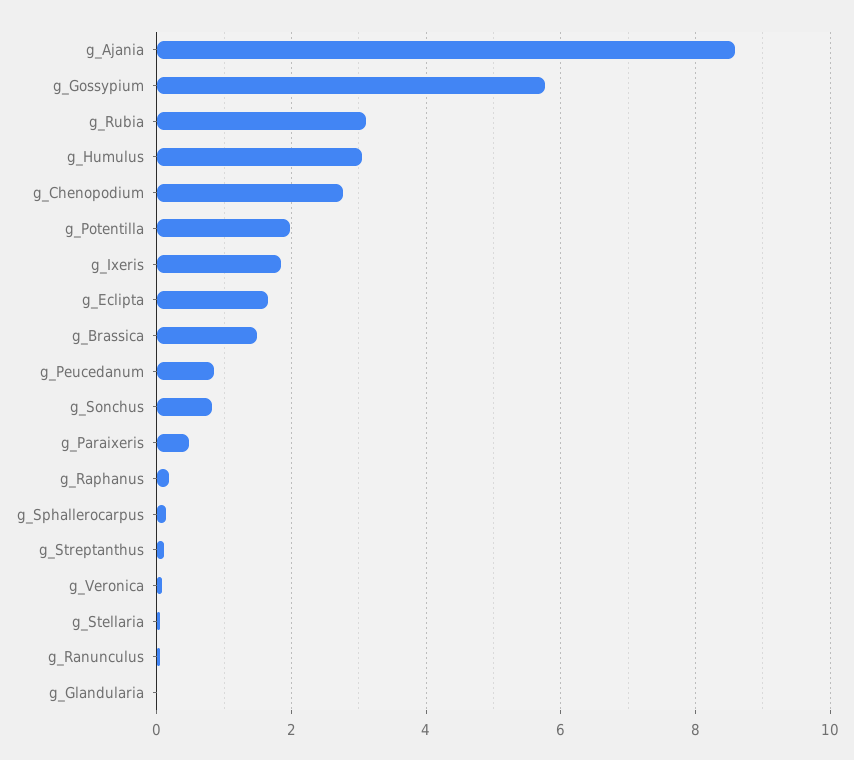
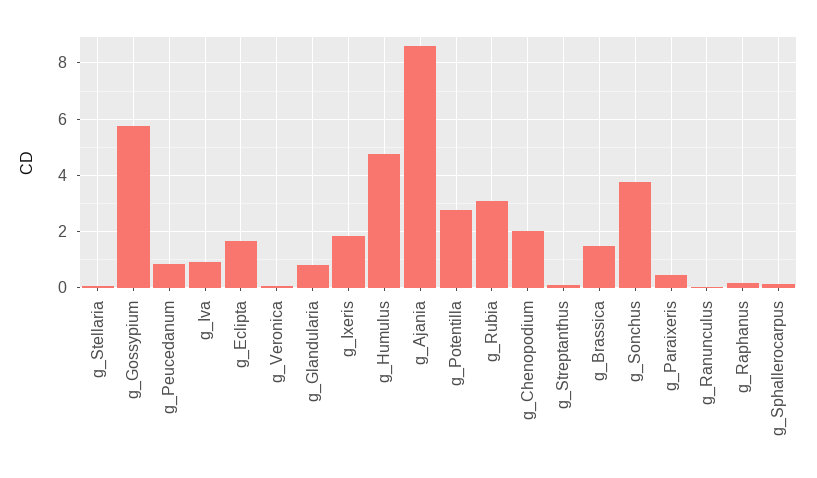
  {
    "g_Ajania": 8.6,
    "g_Gossypium": 5.8,
    "g_Rubia": 3.2,
-   "g_Humulus": 3,
+   "g_Humulus": 4.75,
-   "g_Chenopodium": 2.8,
+   "g_Chenopodium": 2,
-   "g_Potentilla": 2,
+   "g_Potentilla": 2.75,
    "g_Ixeris": 1.8,
    "g_Eclipta": 1.6,
    "g_Brassica": 1.4,
    "g_Peucedanum": 0.8,
-   "g_Sonchus": 0.8,
+   "g_Sonchus": 3.75,
    "g_Paraixeris": 0.4,
    "g_Raphanus": 0.2,
    "g_Sphallerocarpus": 0.2,
    "g_Streptanthus": 0.2,
    "g_Veronica": 0,
    "g_Stellaria": 0,
    "g_Ranunculus": 0,
-   "g_Glandularia": 0
+   "g_Glandularia": 0.75,
+   "g_Iva": 1
  }

